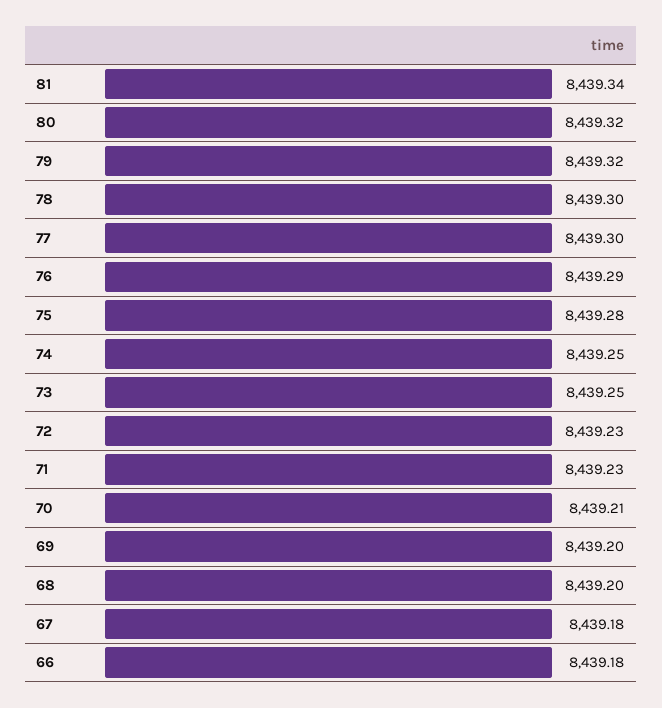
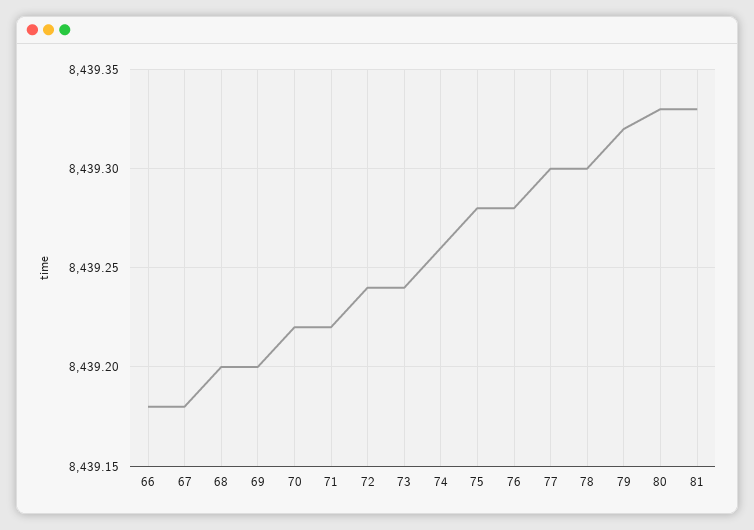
  {
-   "81": 8439.34,
+   "81": 8439.33,
-   "80": 8439.32,
+   "80": 8439.33,
    "79": 8439.32,
    "78": 8439.3,
    "77": 8439.3,
-   "76": 8439.29,
+   "76": 8439.28,
    "75": 8439.28,
-   "74": 8439.25,
+   "74": 8439.26,
-   "73": 8439.25,
+   "73": 8439.24,
-   "72": 8439.23,
+   "72": 8439.24,
-   "71": 8439.23,
+   "71": 8439.22,
-   "70": 8439.21,
+   "70": 8439.22,
    "69": 8439.2,
    "68": 8439.2,
    "67": 8439.18,
    "66": 8439.18
  }

